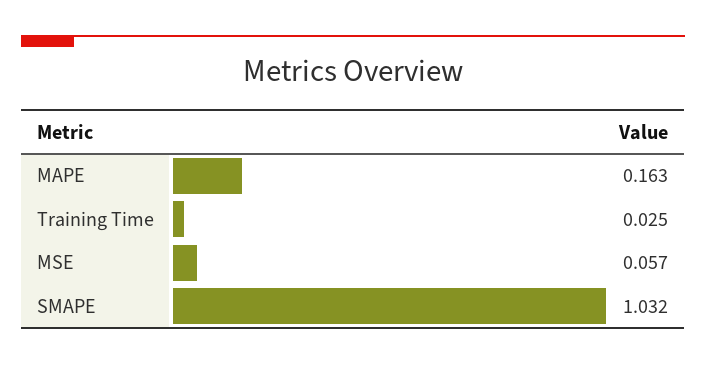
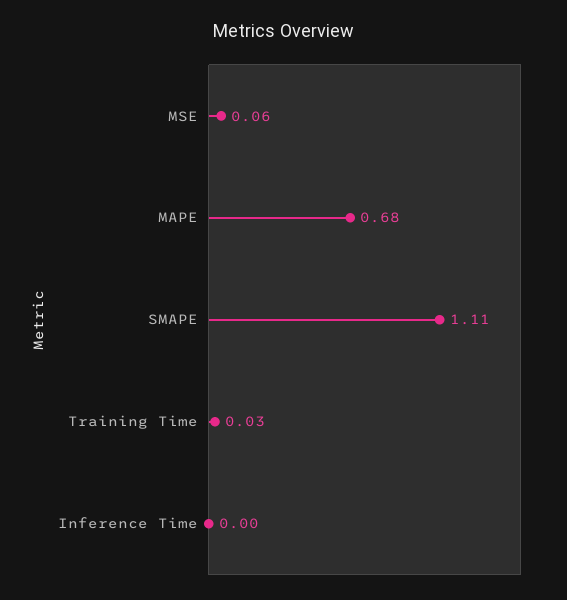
  {
-   "MAPE": 0.163,
+   "MAPE": 0.68,
    "Training Time": 0.025,
    "MSE": 0.057,
-   "SMAPE": 1.032
+   "SMAPE": 1.11,
+   "Inference Time": 0
  }

